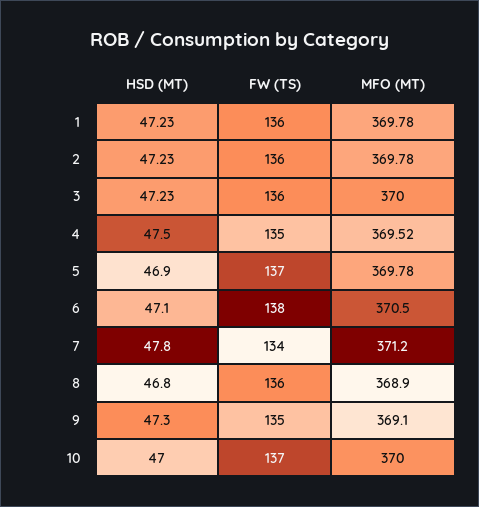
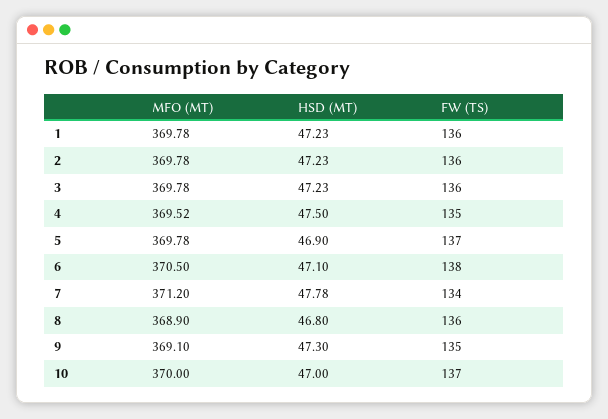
  {
    "HSD (MT)": {
      "1": 47.23,
      "2": 47.23,
      "3": 47.23,
      "4": 47.5,
      "5": 46.9,
      "6": 47.1,
-     "7": 47.8,
+     "7": 47.78,
      "8": 46.8,
      "9": 47.3,
      "10": 47
    },
    "FW (TS)": {
      "1": 136,
      "2": 136,
      "3": 136,
      "4": 135,
      "5": 137,
      "6": 138,
      "7": 134,
      "8": 136,
      "9": 135,
      "10": 137
    },
    "MFO (MT)": {
      "1": 369.78,
      "2": 369.78,
-     "3": 370,
+     "3": 369.78,
      "4": 369.52,
      "5": 369.78,
      "6": 370.5,
      "7": 371.2,
      "8": 368.9,
      "9": 369.1,
      "10": 370
    }
  }

